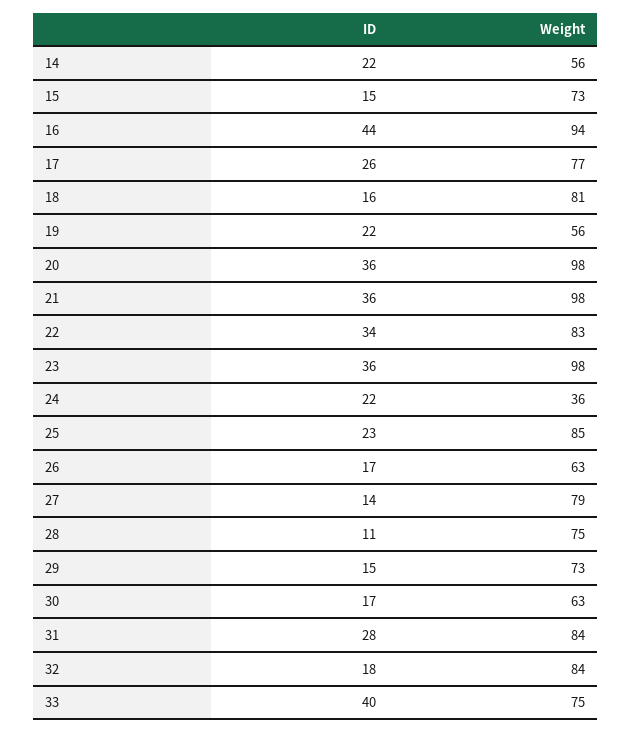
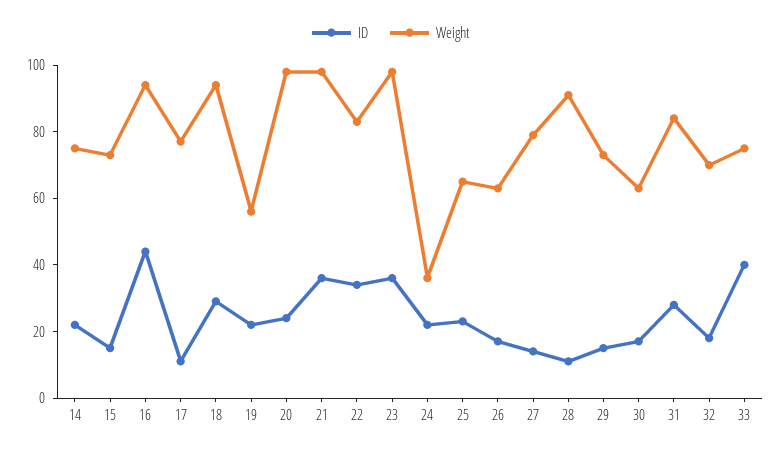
  {
    "ID": {
      "14": 22,
      "15": 15,
      "16": 44,
-     "17": 26,
+     "17": 10,
-     "18": 16,
+     "18": 30,
      "19": 22,
-     "20": 36,
+     "20": 25,
      "21": 36,
      "22": 34,
      "23": 36,
      "24": 22,
      "25": 23,
      "26": 17,
      "27": 14,
      "28": 11,
      "29": 15,
      "30": 17,
      "31": 28,
      "32": 18,
      "33": 40
    },
    "Weight": {
-     "14": 56,
+     "14": 75,
      "15": 73,
      "16": 94,
      "17": 77,
-     "18": 81,
+     "18": 95,
      "19": 56,
      "20": 98,
      "21": 98,
      "22": 83,
      "23": 98,
      "24": 36,
-     "25": 85,
+     "25": 65,
      "26": 63,
      "27": 79,
-     "28": 75,
+     "28": 90,
      "29": 73,
      "30": 63,
      "31": 84,
-     "32": 84,
+     "32": 70,
      "33": 75
    }
  }

